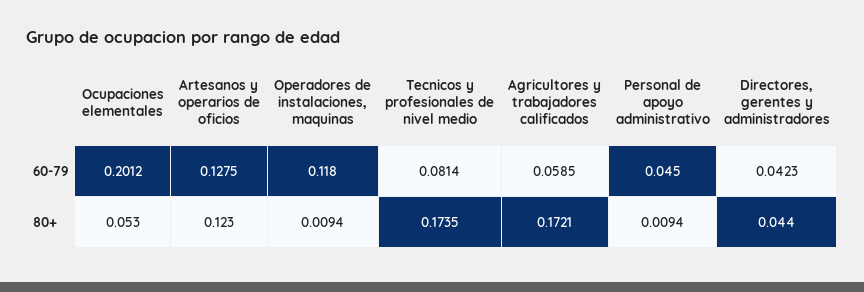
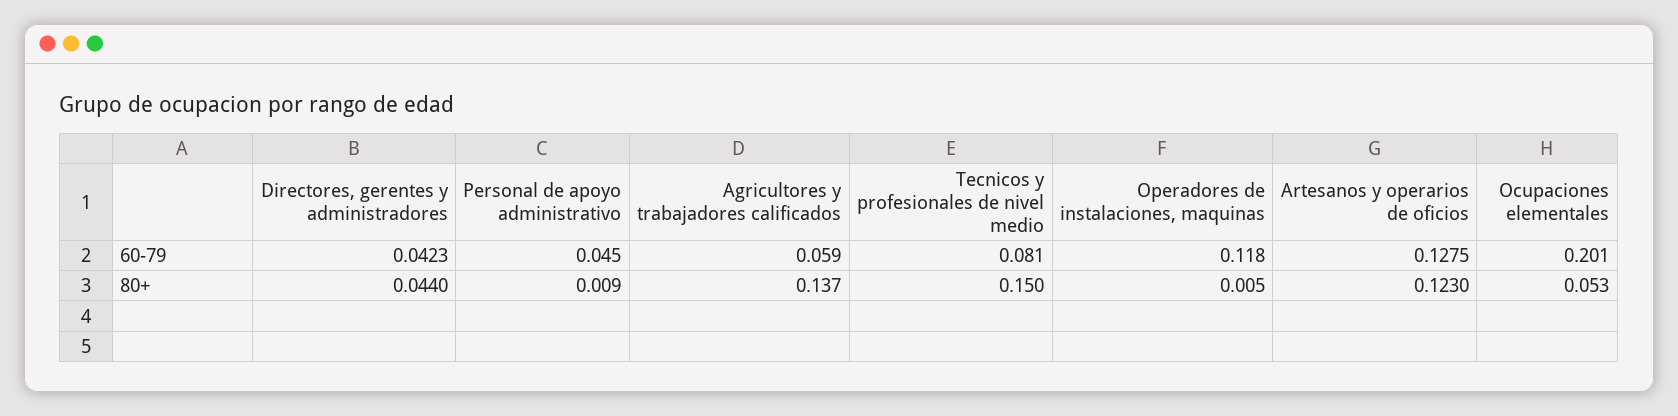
  {
    "Ocupaciones elementales": {
      "60-79": 0.2012,
      "80+": 0.053
    },
    "Artesanos y operarios de oficios": {
      "60-79": 0.1275,
      "80+": 0.123
    },
    "Operadores de instalaciones, maquinas": {
      "60-79": 0.118,
-     "80+": 0.0094
+     "80+": 0.005
    },
    "Tecnicos y profesionales de nivel medio": {
      "60-79": 0.0814,
-     "80+": 0.1735
+     "80+": 0.15
    },
    "Agricultores y trabajadores calificados": {
      "60-79": 0.0585,
-     "80+": 0.1721
+     "80+": 0.137
    },
    "Personal de apoyo administrativo": {
      "60-79": 0.045,
      "80+": 0.0094
    },
    "Directores, gerentes y administradores": {
      "60-79": 0.0423,
      "80+": 0.044
    }
  }

